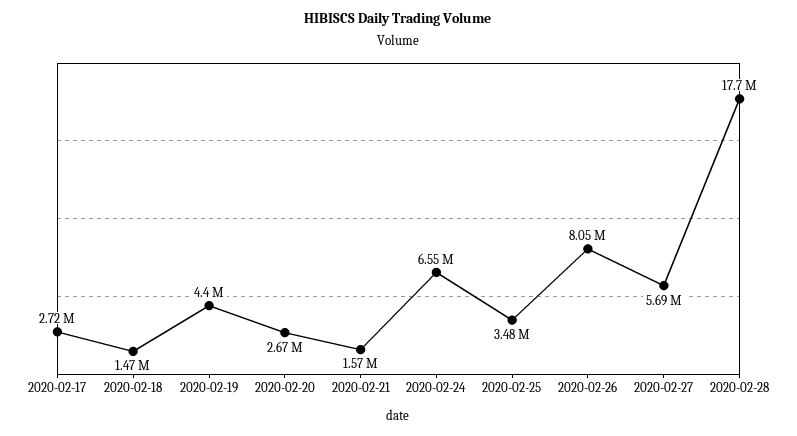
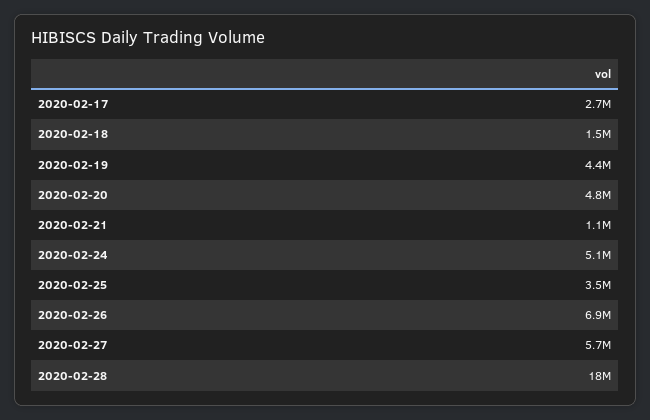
  {
    "2020-02-17": 2720000,
    "2020-02-18": 1470000,
    "2020-02-19": 4400000,
-   "2020-02-20": 2670000,
+   "2020-02-20": 4800000,
-   "2020-02-21": 1570000,
+   "2020-02-21": 1100000,
-   "2020-02-24": 6550000,
+   "2020-02-24": 5100000,
    "2020-02-25": 3480000,
-   "2020-02-26": 8050000,
+   "2020-02-26": 6900000,
    "2020-02-27": 5690000,
    "2020-02-28": 17700000
  }

